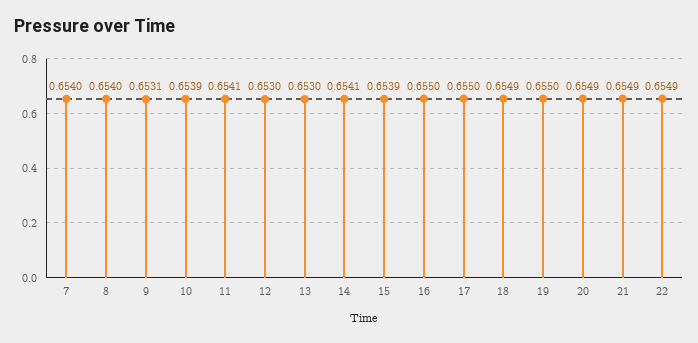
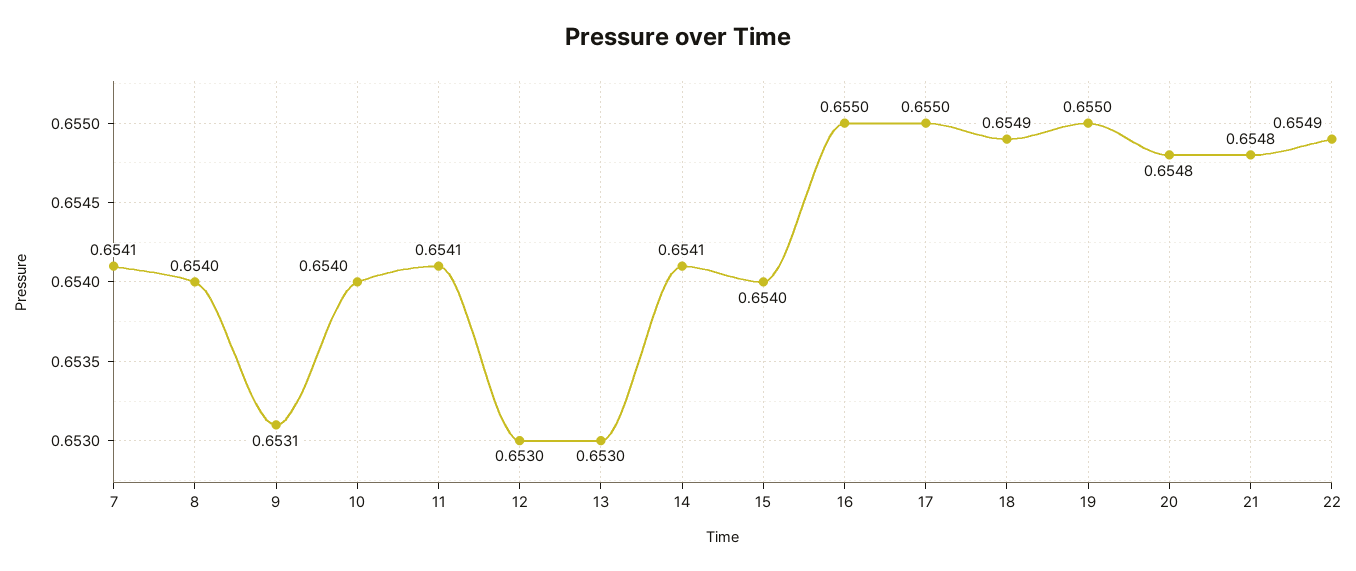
  {
-   "7": 0.654,
+   "7": 0.6541,
    "8": 0.654,
    "9": 0.6531,
-   "10": 0.6539,
+   "10": 0.654,
    "11": 0.6541,
    "12": 0.653,
    "13": 0.653,
    "14": 0.6541,
-   "15": 0.6539,
+   "15": 0.654,
    "16": 0.655,
    "17": 0.655,
    "18": 0.6549,
    "19": 0.655,
-   "20": 0.6549,
+   "20": 0.6548,
-   "21": 0.6549,
+   "21": 0.6548,
    "22": 0.6549
  }

